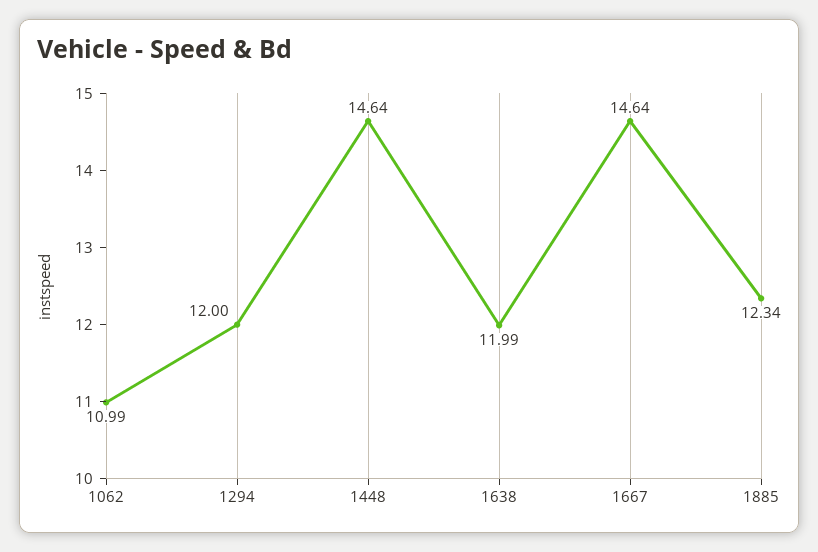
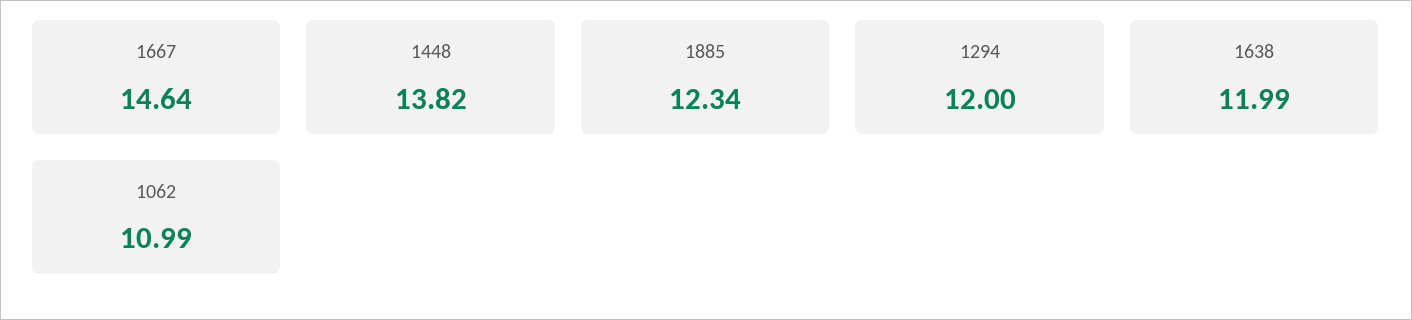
  {
    "1062": 10.99,
    "1294": 12,
-   "1448": 14.64,
+   "1448": 13.82,
    "1638": 11.99,
    "1667": 14.64,
    "1885": 12.34
  }

